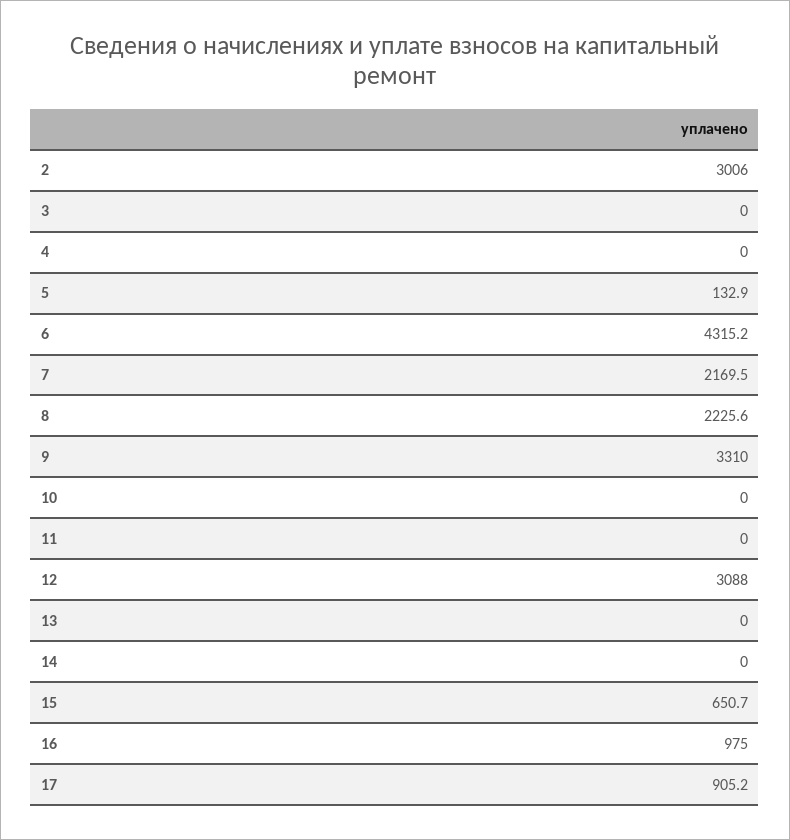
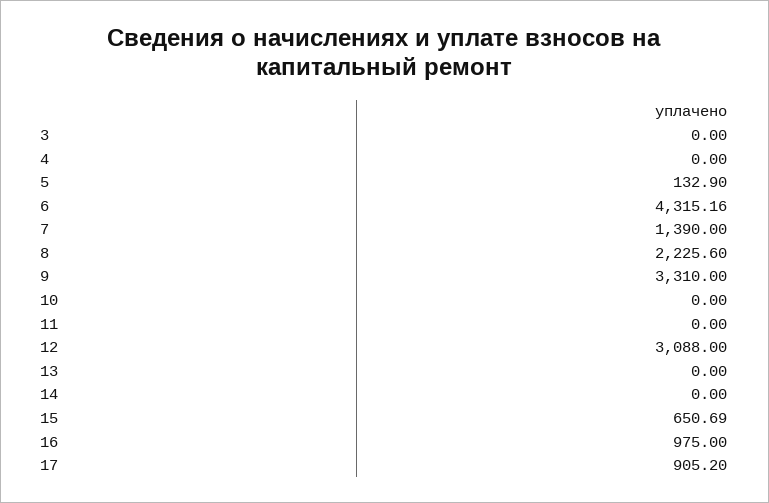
  {
-   "2": 3006,
    "3": 0,
    "4": 0,
    "5": 132.9,
    "6": 4315.16,
-   "7": 2169.5,
+   "7": 1390,
    "8": 2225.6,
    "9": 3310,
    "10": 0,
    "11": 0,
    "12": 3088,
    "13": 0,
    "14": 0,
    "15": 650.69,
    "16": 975,
    "17": 905.2
  }

